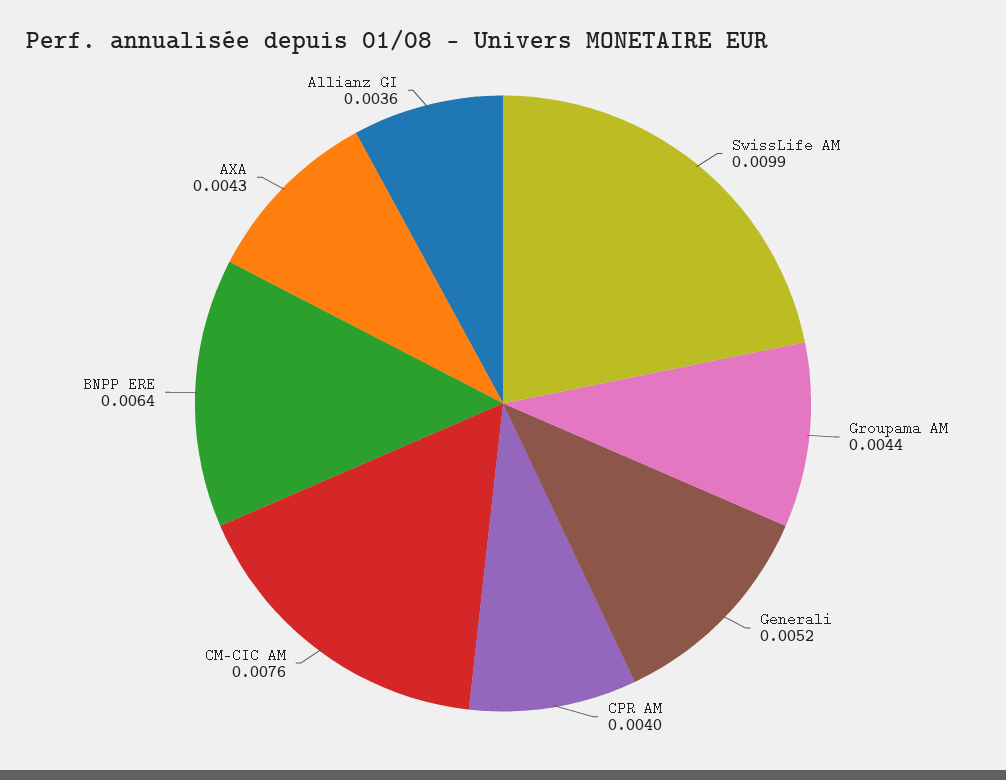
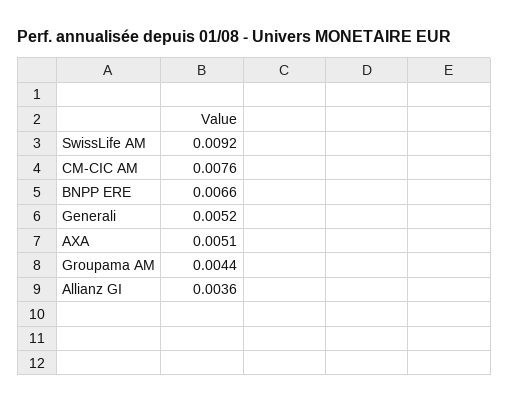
  {
-   "SwissLife AM": 0.0099,
+   "SwissLife AM": 0.0092,
    "Groupama AM": 0.0044,
    "Generali": 0.0052,
-   "CPR AM": 0.004,
    "CM-CIC AM": 0.0076,
-   "BNPP ERE": 0.0064,
+   "BNPP ERE": 0.0066,
-   "AXA": 0.0043,
+   "AXA": 0.0051,
    "Allianz GI": 0.0036
  }

